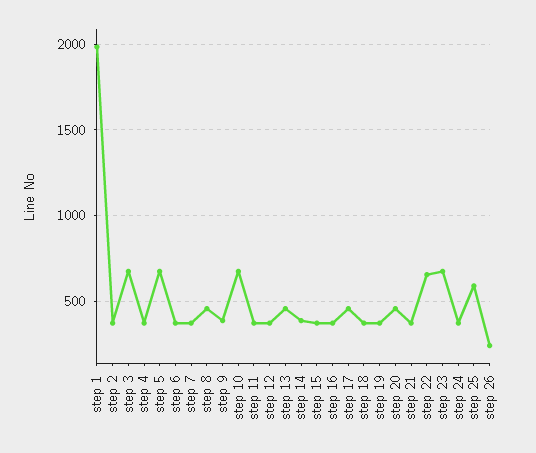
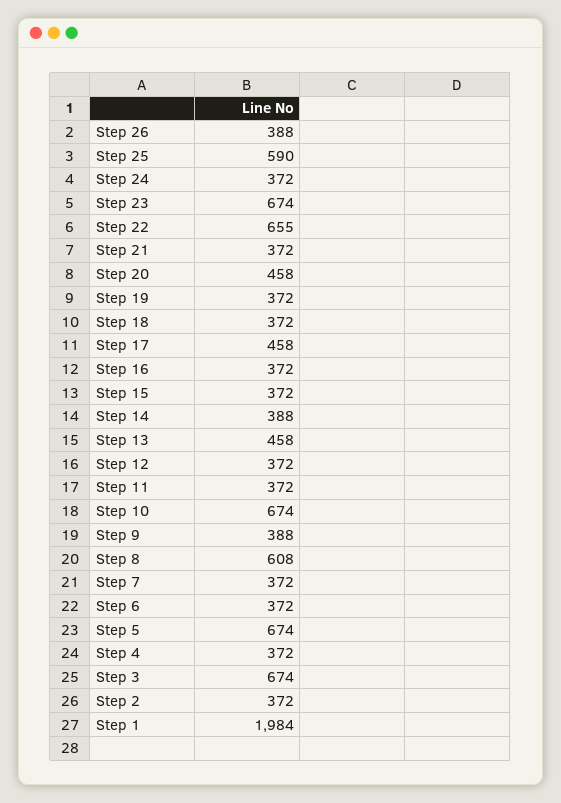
  {
    "step 1": 1984,
    "step 2": 372,
    "step 3": 674,
    "step 4": 372,
    "step 5": 674,
    "step 6": 372,
    "step 7": 372,
-   "step 8": 450,
+   "step 8": 608,
    "step 9": 388,
    "step 10": 674,
    "step 11": 372,
    "step 12": 372,
    "step 13": 458,
    "step 14": 388,
    "step 15": 372,
    "step 16": 372,
    "step 17": 458,
    "step 18": 372,
    "step 19": 372,
    "step 20": 458,
    "step 21": 372,
    "step 22": 655,
    "step 23": 674,
    "step 24": 372,
    "step 25": 590,
-   "step 26": 250
+   "step 26": 388
  }

